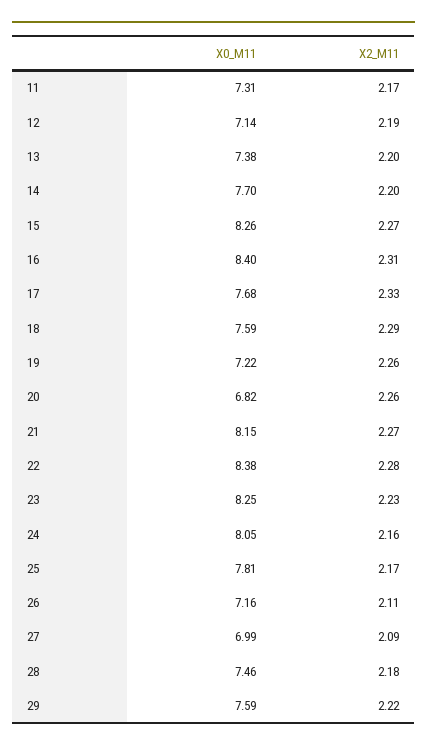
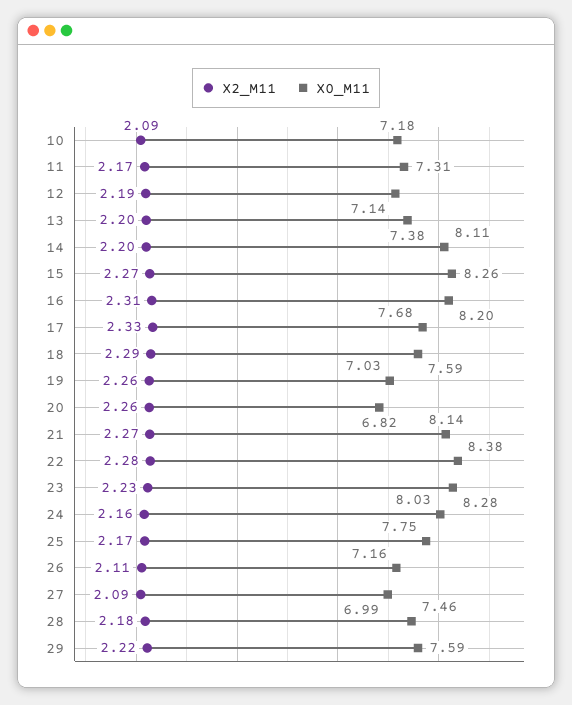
  {
    "X0_M11": {
      "11": 7.31,
      "12": 7.14,
      "13": 7.38,
-     "14": 7.7,
+     "14": 8.11,
      "15": 8.26,
-     "16": 8.4,
+     "16": 8.2,
      "17": 7.68,
      "18": 7.59,
-     "19": 7.22,
+     "19": 7.03,
      "20": 6.82,
-     "21": 8.15,
+     "21": 8.14,
      "22": 8.38,
-     "23": 8.25,
+     "23": 8.28,
-     "24": 8.05,
+     "24": 8.03,
-     "25": 7.81,
+     "25": 7.75,
      "26": 7.16,
      "27": 6.99,
      "28": 7.46,
-     "29": 7.59
+     "29": 7.59,
+     "10": 7.18
    },
    "X2_M11": {
      "11": 2.17,
      "12": 2.19,
      "13": 2.2,
      "14": 2.2,
      "15": 2.27,
      "16": 2.31,
      "17": 2.33,
      "18": 2.29,
      "19": 2.26,
      "20": 2.26,
      "21": 2.27,
      "22": 2.28,
      "23": 2.23,
      "24": 2.16,
      "25": 2.17,
      "26": 2.11,
      "27": 2.09,
      "28": 2.18,
-     "29": 2.22
+     "29": 2.22,
+     "10": 2.09
    }
  }

